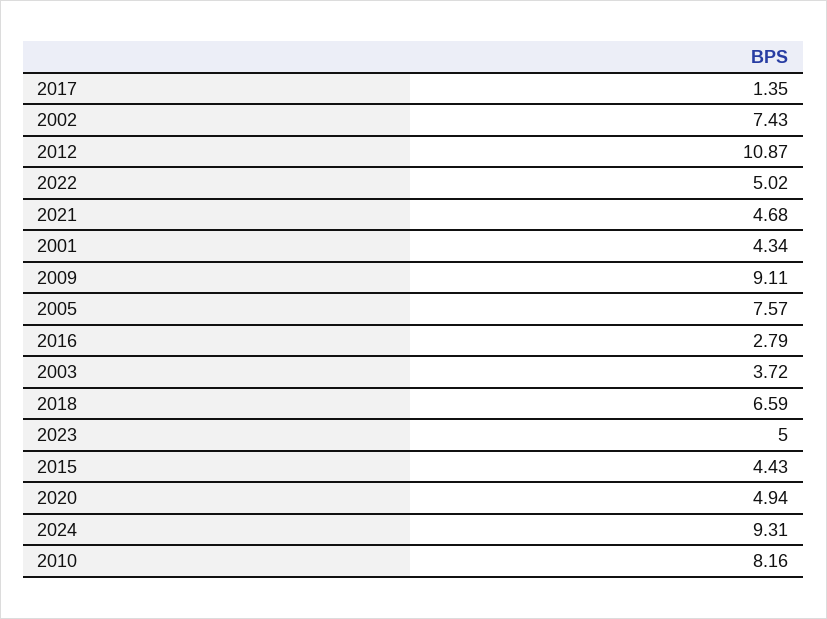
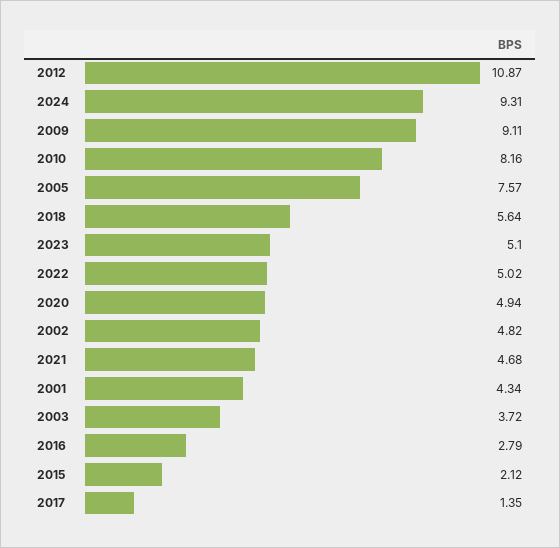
  {
    "2017": 1.35,
-   "2002": 7.43,
+   "2002": 4.82,
    "2012": 10.87,
    "2022": 5.02,
    "2021": 4.68,
    "2001": 4.34,
    "2009": 9.11,
    "2005": 7.57,
    "2016": 2.79,
    "2003": 3.72,
-   "2018": 6.59,
+   "2018": 5.64,
-   "2023": 5,
+   "2023": 5.1,
-   "2015": 4.43,
+   "2015": 2.12,
    "2020": 4.94,
    "2024": 9.31,
    "2010": 8.16
  }

